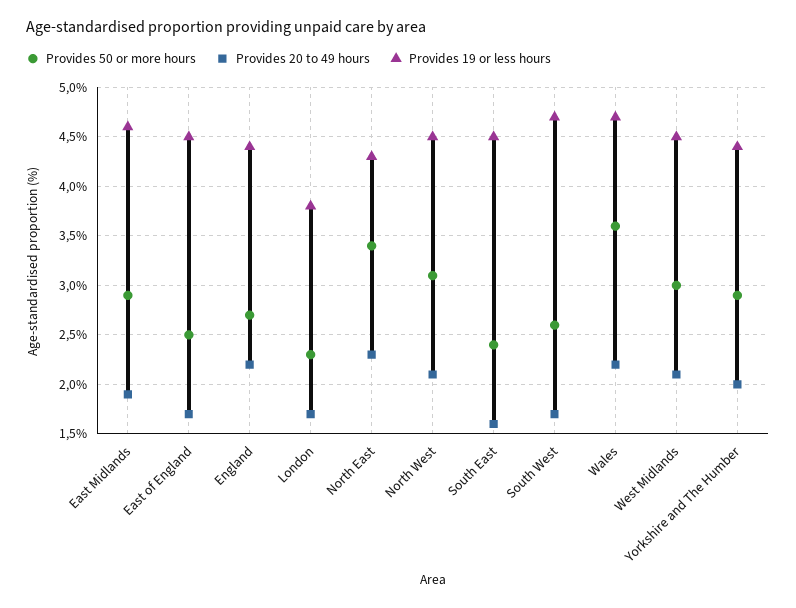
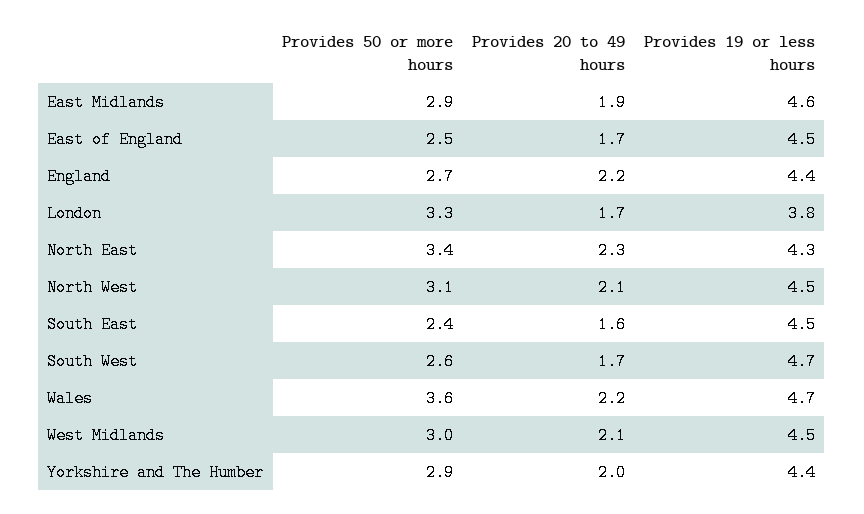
  {
    "Provides 50 or more hours": {
      "East Midlands": 2.9,
      "East of England": 2.5,
      "England": 2.7,
-     "London": 2.3,
+     "London": 3.3,
      "North East": 3.4,
      "North West": 3.1,
      "South East": 2.4,
      "South West": 2.6,
      "Wales": 3.6,
      "West Midlands": 3,
      "Yorkshire and The Humber": 2.9
    },
    "Provides 20 to 49 hours": {
      "East Midlands": 1.9,
      "East of England": 1.7,
      "England": 2.2,
      "London": 1.7,
      "North East": 2.3,
      "North West": 2.1,
      "South East": 1.6,
      "South West": 1.7,
      "Wales": 2.2,
      "West Midlands": 2.1,
      "Yorkshire and The Humber": 2
    },
    "Provides 19 or less hours": {
      "East Midlands": 4.6,
      "East of England": 4.5,
      "England": 4.4,
      "London": 3.8,
      "North East": 4.3,
      "North West": 4.5,
      "South East": 4.5,
      "South West": 4.7,
      "Wales": 4.7,
      "West Midlands": 4.5,
      "Yorkshire and The Humber": 4.4
    }
  }

